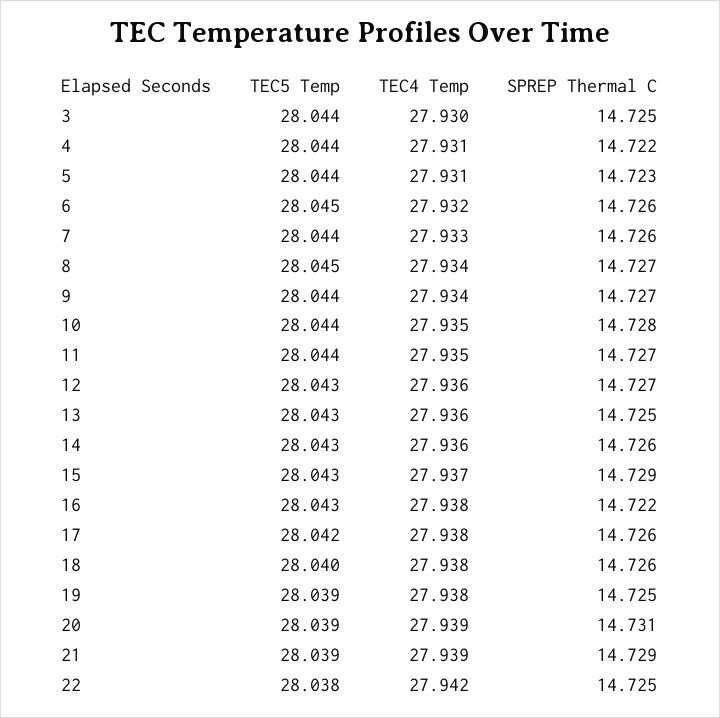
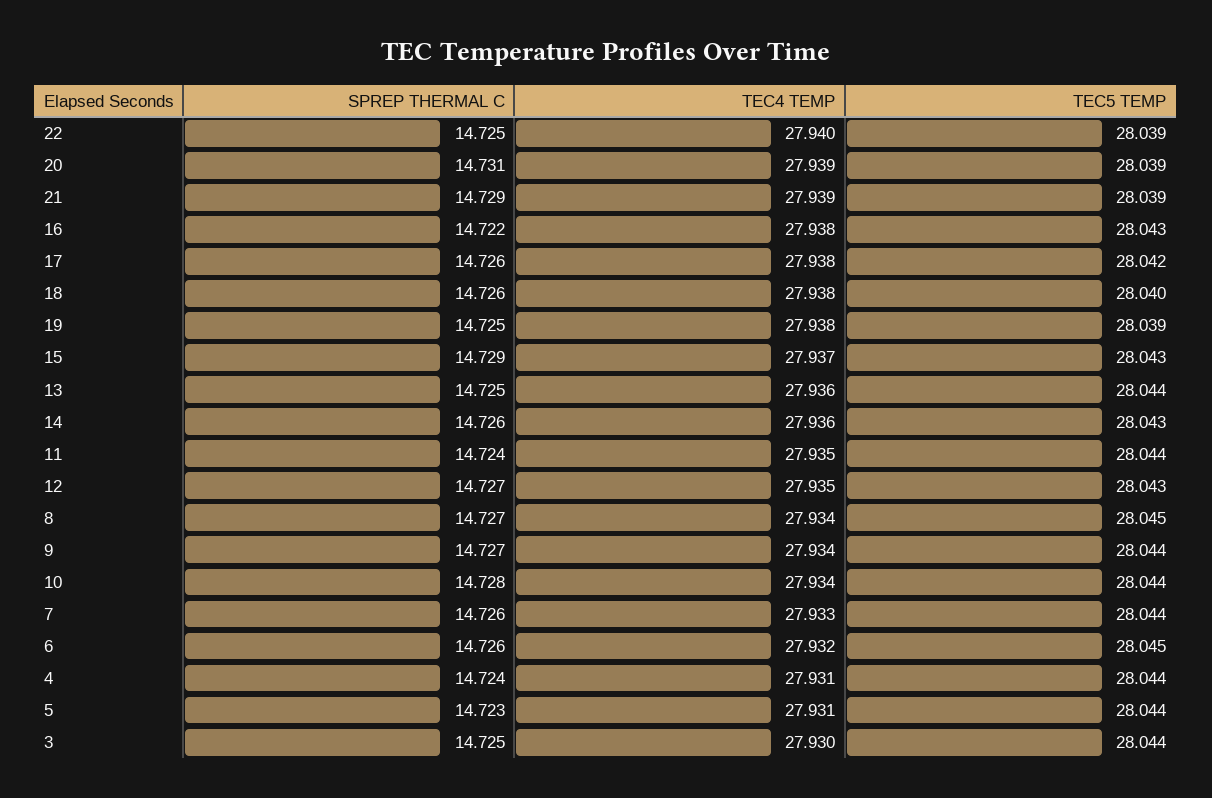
  {
    "TEC5 Temp": {
      "3": 28.044,
      "4": 28.044,
      "5": 28.044,
      "6": 28.045,
      "7": 28.044,
      "8": 28.045,
      "9": 28.044,
      "10": 28.044,
      "11": 28.044,
      "12": 28.043,
-     "13": 28.043,
+     "13": 28.044,
      "14": 28.043,
      "15": 28.043,
      "16": 28.043,
      "17": 28.042,
      "18": 28.04,
      "19": 28.039,
      "20": 28.039,
      "21": 28.039,
-     "22": 28.038
+     "22": 28.039
    },
    "TEC4 Temp": {
      "3": 27.93,
      "4": 27.931,
      "5": 27.931,
      "6": 27.932,
      "7": 27.933,
      "8": 27.934,
      "9": 27.934,
-     "10": 27.935,
+     "10": 27.934,
      "11": 27.935,
-     "12": 27.936,
+     "12": 27.935,
      "13": 27.936,
      "14": 27.936,
      "15": 27.937,
      "16": 27.938,
      "17": 27.938,
      "18": 27.938,
      "19": 27.938,
      "20": 27.939,
      "21": 27.939,
-     "22": 27.942
+     "22": 27.94
    },
    "SPREP Thermal C": {
      "3": 14.725,
-     "4": 14.722,
+     "4": 14.724,
      "5": 14.723,
      "6": 14.726,
      "7": 14.726,
      "8": 14.727,
      "9": 14.727,
      "10": 14.728,
-     "11": 14.727,
+     "11": 14.724,
      "12": 14.727,
      "13": 14.725,
      "14": 14.726,
      "15": 14.729,
      "16": 14.722,
      "17": 14.726,
      "18": 14.726,
      "19": 14.725,
      "20": 14.731,
      "21": 14.729,
      "22": 14.725
    }
  }

